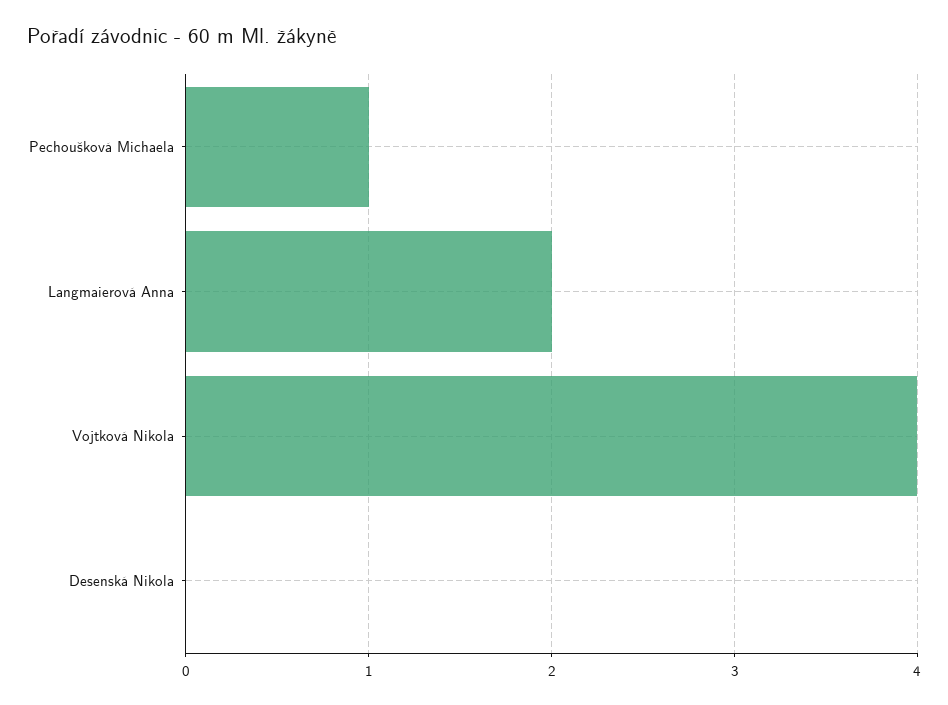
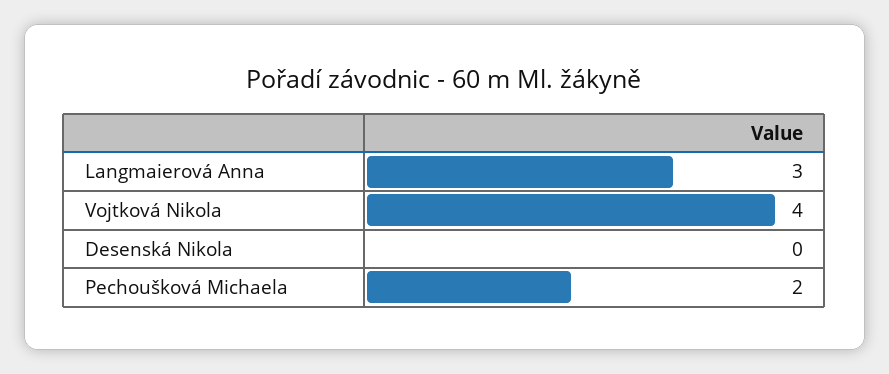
  {
-   "Pechoušková Michaela": 1,
+   "Pechoušková Michaela": 2,
-   "Langmaierová Anna": 2,
+   "Langmaierová Anna": 3,
    "Vojtková Nikola": 4,
    "Desenská Nikola": 0
  }

